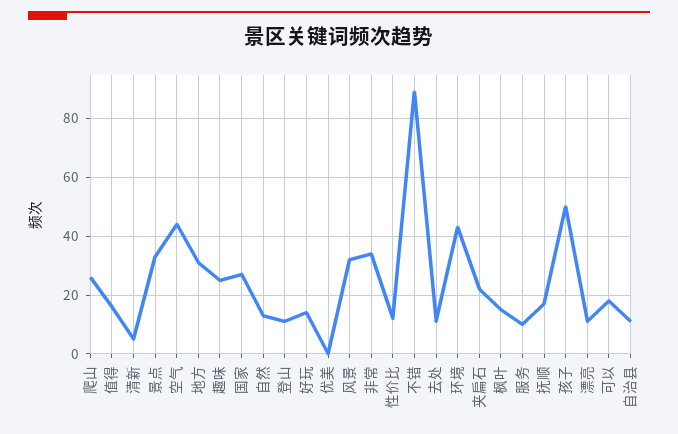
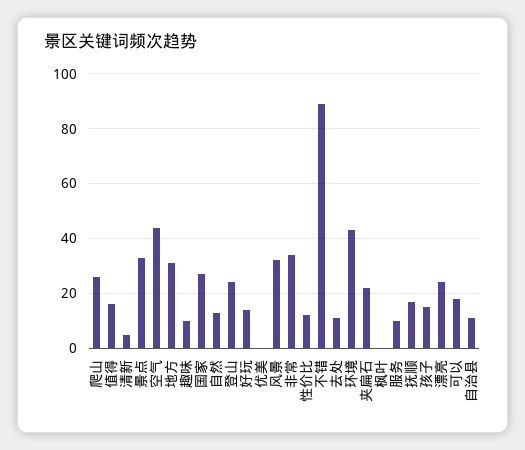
  {
    "爬山": 25,
    "值得": 15,
    "清新": 5,
    "景点": 35,
    "空气": 45,
    "地方": 30,
-   "趣味": 25,
+   "趣味": 10,
    "国家": 25,
    "自然": 15,
-   "登山": 10,
+   "登山": 25,
    "好玩": 15,
    "优美": 0,
    "风景": 30,
    "非常": 35,
    "性价比": 10,
    "不错": 90,
    "去处": 10,
    "环境": 45,
    "夹扁石": 20,
-   "枫叶": 15,
+   "枫叶": 0,
    "服务": 10,
    "抚顺": 15,
-   "孩子": 50,
+   "孩子": 15,
-   "漂亮": 10,
+   "漂亮": 25,
    "可以": 20,
    "自治县": 10
  }

